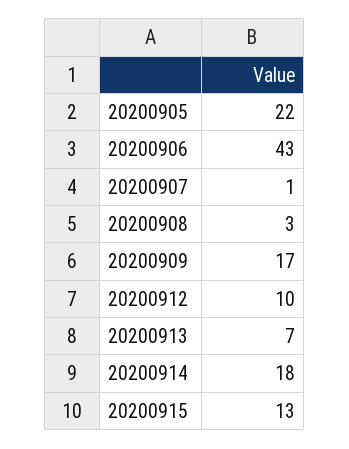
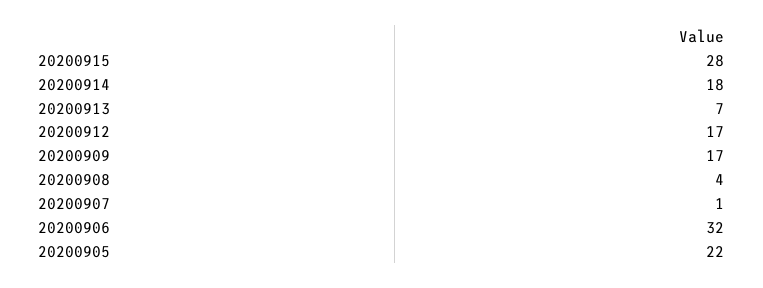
  {
    "20200905": 22,
-   "20200906": 43,
+   "20200906": 32,
    "20200907": 1,
-   "20200908": 3,
+   "20200908": 4,
    "20200909": 17,
-   "20200912": 10,
+   "20200912": 17,
    "20200913": 7,
    "20200914": 18,
-   "20200915": 13
+   "20200915": 28
  }

